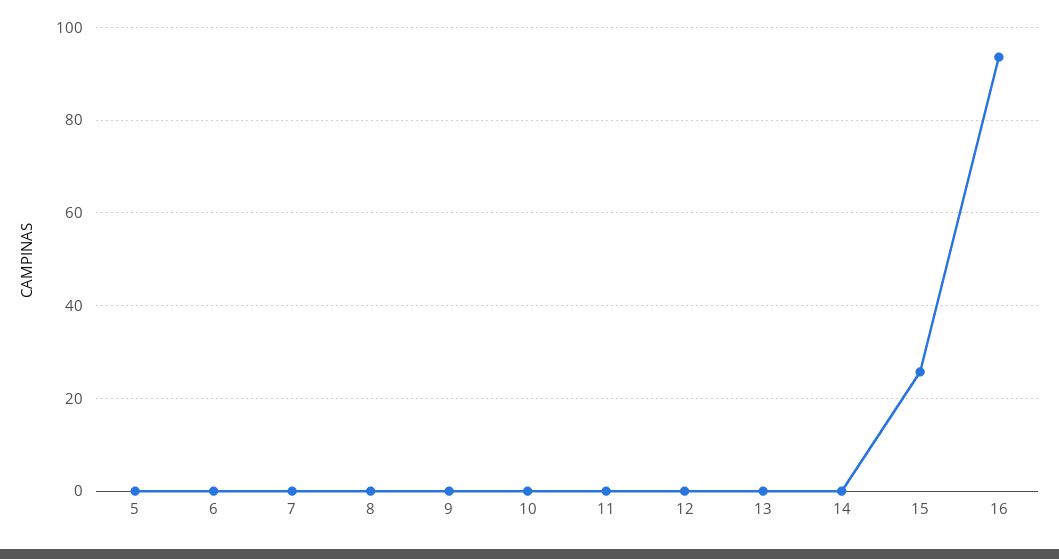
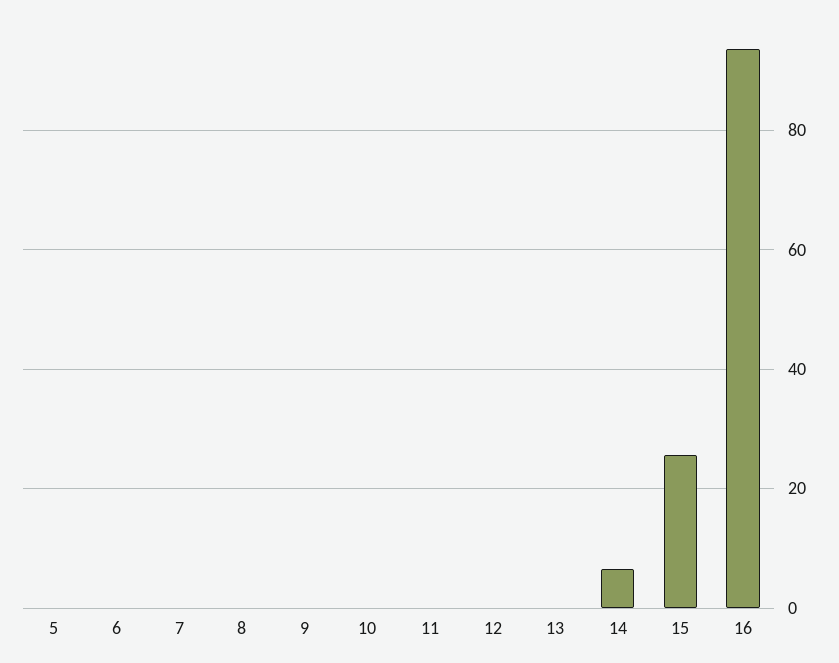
  {
    "5": 0,
    "6": 0,
    "7": 0,
    "8": 0,
    "9": 0,
    "10": 0,
    "11": 0,
    "12": 0,
    "13": 0,
-   "14": 0,
+   "14": 6,
    "15": 26,
    "16": 94
  }

